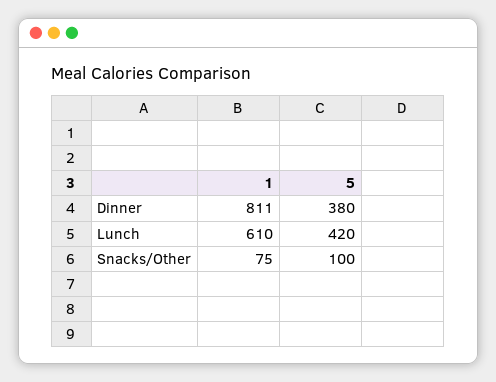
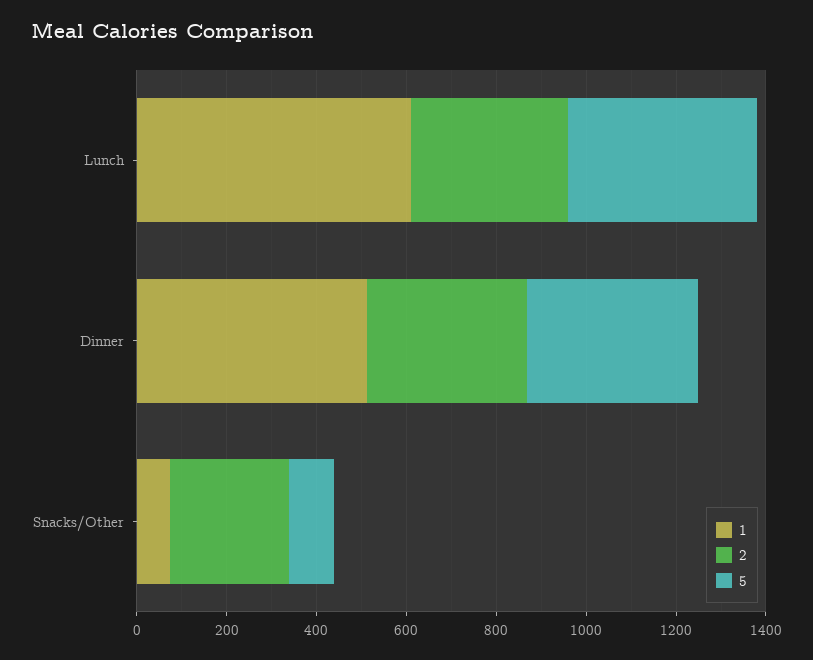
  {
    "1": {
-     "Dinner": 811,
+     "Dinner": 500,
      "Lunch": 610,
      "Snacks/Other": 75
    },
    "5": {
      "Dinner": 380,
      "Lunch": 420,
      "Snacks/Other": 100
-   }
+   },
+   "2": {
+     "Lunch": 350,
+     "Dinner": 350,
+     "Snacks/Other": 250
+   }
  }

